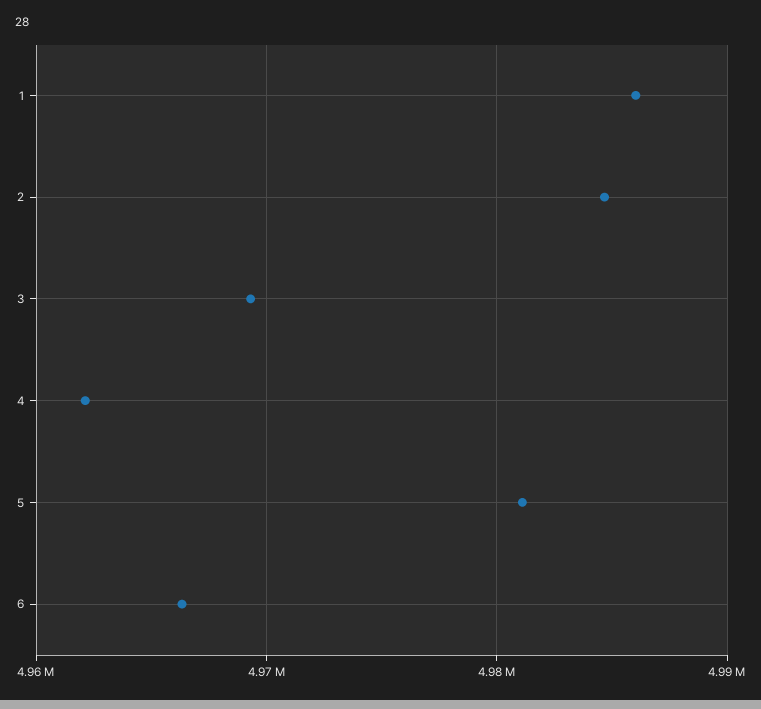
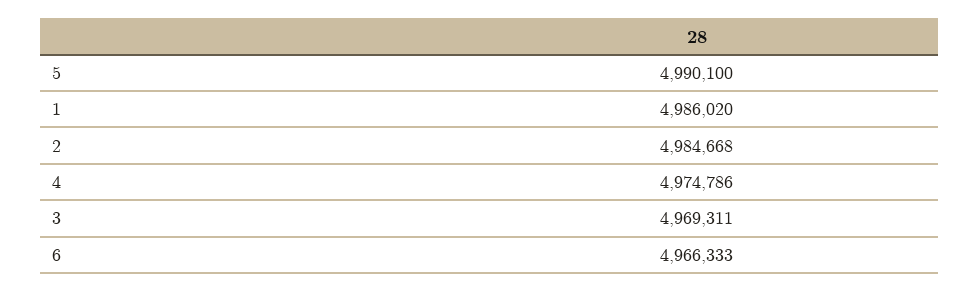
  {
    "1": 4986020,
    "2": 4984668,
    "3": 4969311,
-   "4": 4962000,
+   "4": 4974786,
-   "5": 4981000,
+   "5": 4990100,
    "6": 4966333
  }

